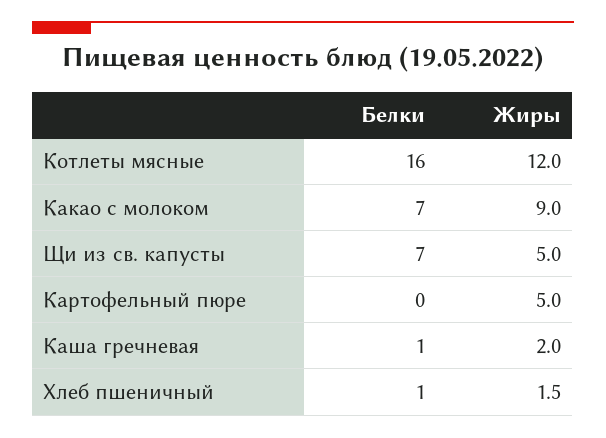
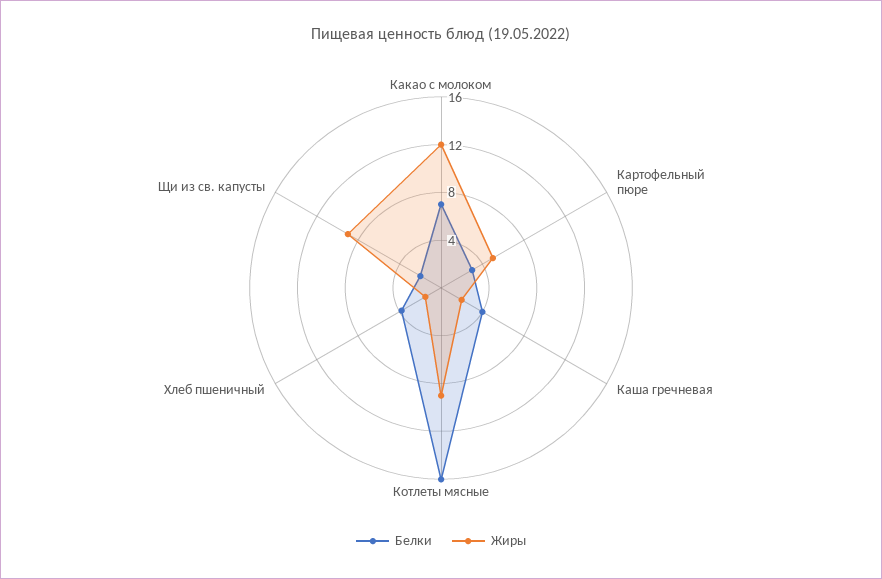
  {
    "Белки": {
      "Котлеты мясные": 16,
      "Какао с молоком": 7,
-     "Щи из св. капусты": 7,
+     "Щи из св. капусты": 2,
-     "Картофельный пюре": 0,
+     "Картофельный пюре": 3,
-     "Каша гречневая": 1,
+     "Каша гречневая": 4,
-     "Хлеб пшеничный": 1
+     "Хлеб пшеничный": 4
    },
    "Жиры": {
-     "Котлеты мясные": 12,
+     "Котлеты мясные": 9,
-     "Какао с молоком": 9,
+     "Какао с молоком": 12,
-     "Щи из св. капусты": 5,
+     "Щи из св. капусты": 9,
      "Картофельный пюре": 5,
      "Каша гречневая": 2,
      "Хлеб пшеничный": 1.5
    }
  }

